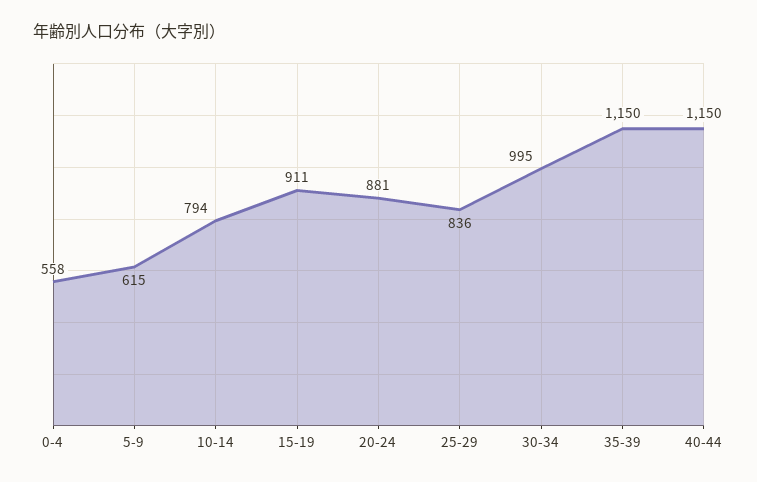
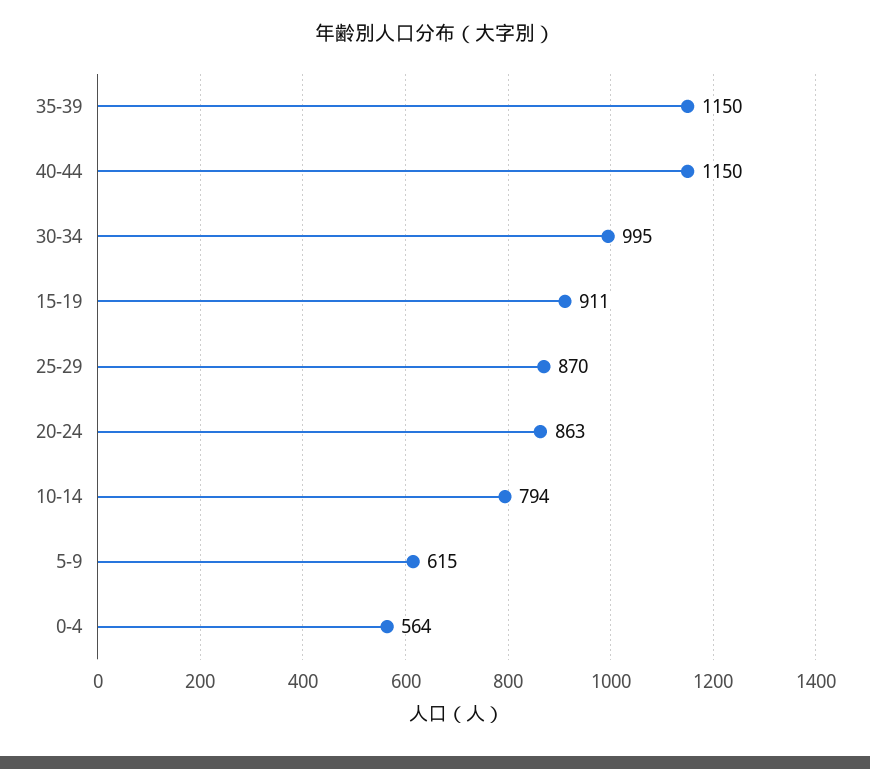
  {
-   "0-4": 558,
+   "0-4": 564,
    "5-9": 615,
    "10-14": 794,
    "15-19": 911,
-   "20-24": 881,
+   "20-24": 863,
-   "25-29": 836,
+   "25-29": 870,
    "30-34": 995,
    "35-39": 1150,
    "40-44": 1150
  }

